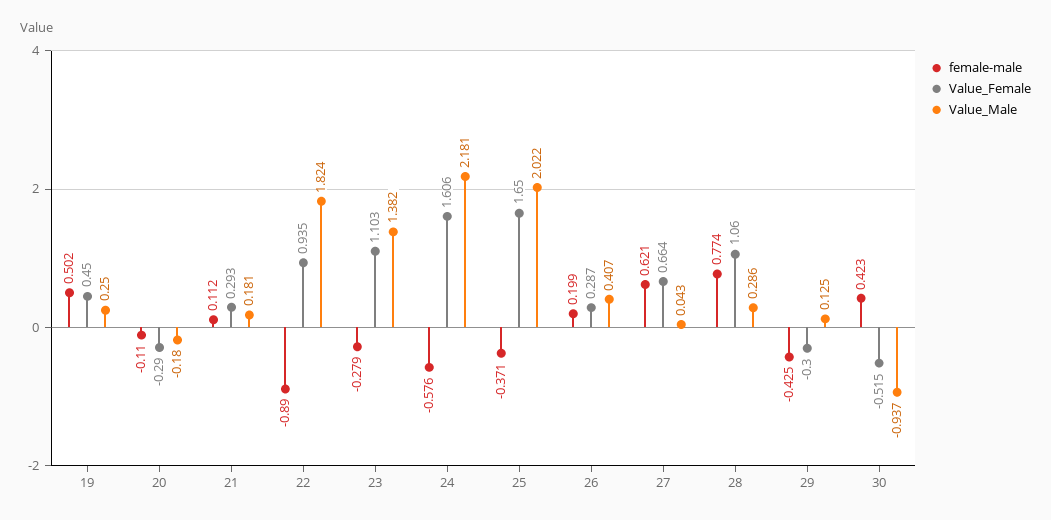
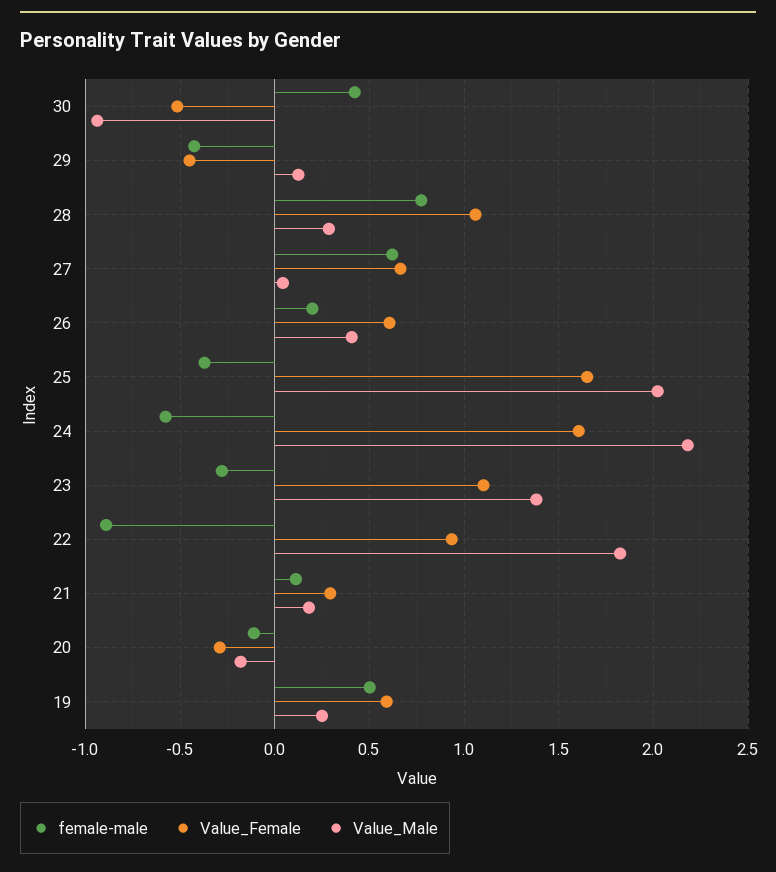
  {
    "female-male": {
      "19": 0.502,
      "20": -0.11,
      "21": 0.112,
      "22": -0.89,
      "23": -0.279,
      "24": -0.576,
      "25": -0.371,
      "26": 0.199,
      "27": 0.621,
      "28": 0.774,
      "29": -0.425,
      "30": 0.423
    },
    "Value_Female": {
-     "19": 0.45,
+     "19": 0.6,
      "20": -0.29,
      "21": 0.293,
      "22": 0.935,
      "23": 1.103,
      "24": 1.606,
      "25": 1.65,
-     "26": 0.287,
+     "26": 0.6,
      "27": 0.664,
      "28": 1.06,
-     "29": -0.3,
+     "29": -0.45,
      "30": -0.515
    },
    "Value_Male": {
      "19": 0.25,
      "20": -0.18,
      "21": 0.181,
      "22": 1.824,
      "23": 1.382,
      "24": 2.181,
      "25": 2.022,
      "26": 0.407,
      "27": 0.043,
      "28": 0.286,
      "29": 0.125,
      "30": -0.937
    }
  }

